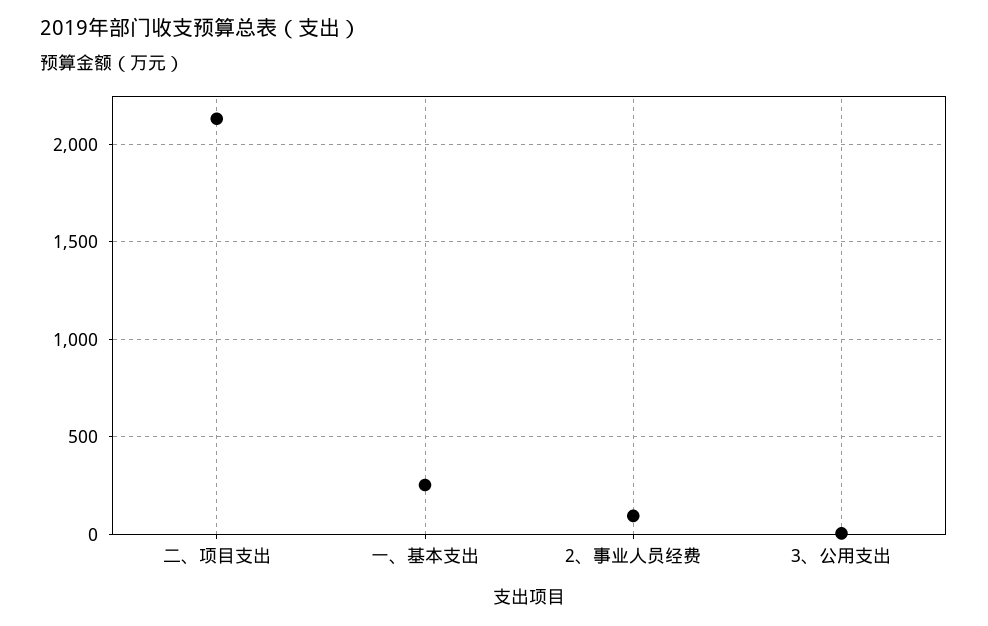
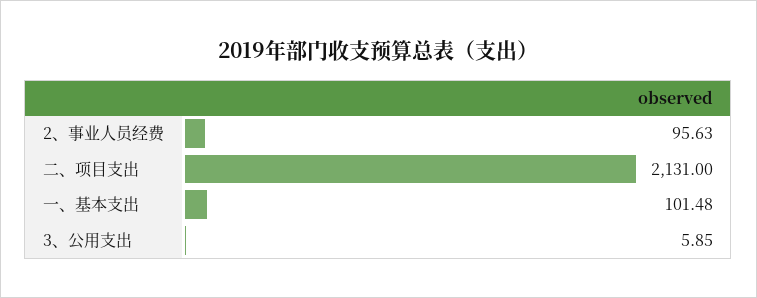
  {
    "二、项目支出": 2131,
-   "一、基本支出": 250,
+   "一、基本支出": 101.48,
    "2、事业人员经费": 95.63,
    "3、公用支出": 5.85
  }

